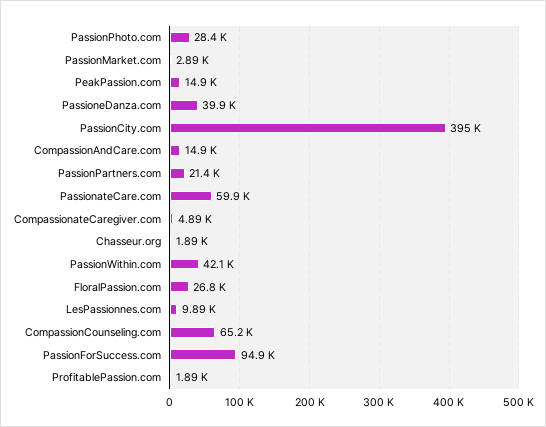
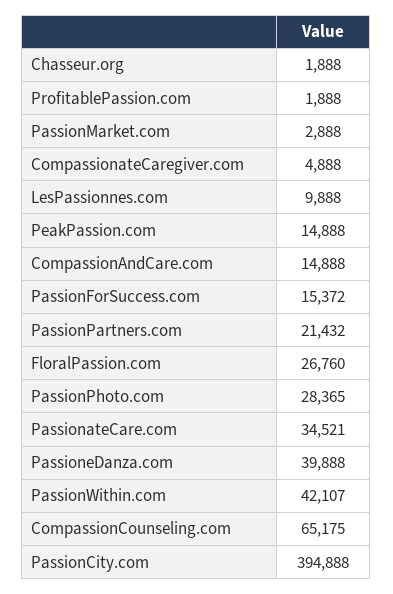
  {
    "PassionPhoto.com": 28365,
    "PassionMarket.com": 2888,
    "PeakPassion.com": 14888,
    "PassioneDanza.com": 39888,
    "PassionCity.com": 394888,
    "CompassionAndCare.com": 14888,
    "PassionPartners.com": 21432,
-   "PassionateCare.com": 59900,
+   "PassionateCare.com": 34521,
    "CompassionateCaregiver.com": 4888,
    "Chasseur.org": 1888,
    "PassionWithin.com": 42107,
    "FloralPassion.com": 26760,
    "LesPassionnes.com": 9888,
    "CompassionCounseling.com": 65175,
-   "PassionForSuccess.com": 94900,
+   "PassionForSuccess.com": 15372,
    "ProfitablePassion.com": 1888
  }

